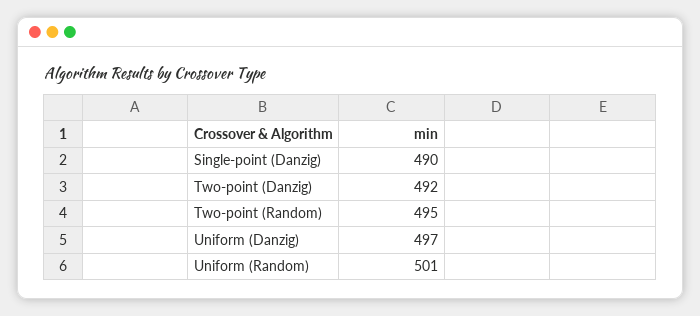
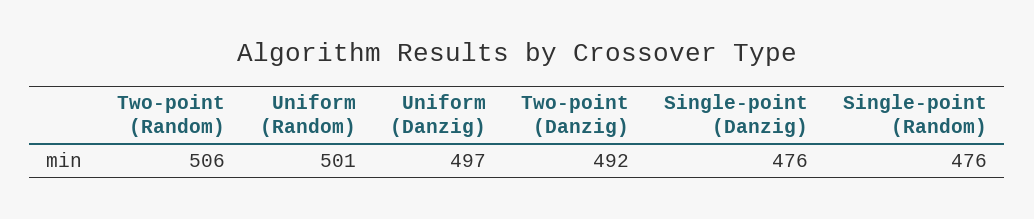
  {
-   "Single-point (Danzig)": 490,
+   "Single-point (Danzig)": 476,
    "Two-point (Danzig)": 492,
-   "Two-point (Random)": 495,
+   "Two-point (Random)": 506,
    "Uniform (Danzig)": 497,
-   "Uniform (Random)": 501
+   "Uniform (Random)": 501,
+   "Single-point (Random)": 476
  }

